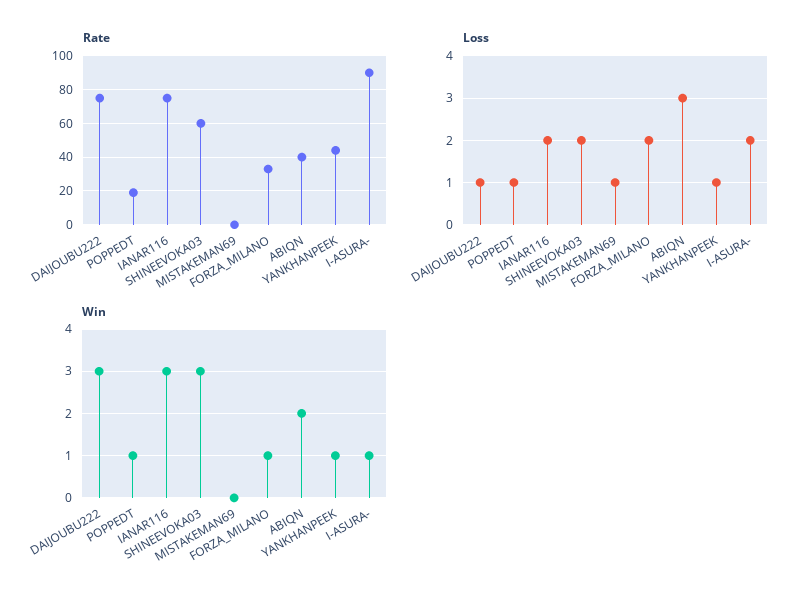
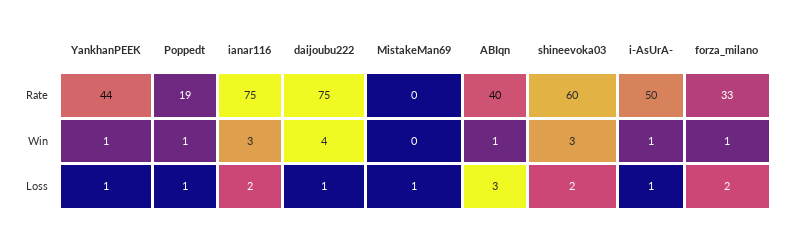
  {
    "Rate": {
      "DAIJOUBU222": 75,
      "POPPEDT": 19,
      "IANAR116": 75,
      "SHINEEVOKA03": 60,
      "MISTAKEMAN69": 0,
      "FORZA_MILANO": 33,
      "ABIQN": 40,
      "YANKHANPEEK": 44,
-     "I-ASURA-": 90
+     "I-ASURA-": 50
    },
    "Loss": {
      "DAIJOUBU222": 1,
      "POPPEDT": 1,
      "IANAR116": 2,
      "SHINEEVOKA03": 2,
      "MISTAKEMAN69": 1,
      "FORZA_MILANO": 2,
      "ABIQN": 3,
      "YANKHANPEEK": 1,
-     "I-ASURA-": 2
+     "I-ASURA-": 1
    },
    "Win": {
-     "DAIJOUBU222": 3,
+     "DAIJOUBU222": 4,
      "POPPEDT": 1,
      "IANAR116": 3,
      "SHINEEVOKA03": 3,
      "MISTAKEMAN69": 0,
      "FORZA_MILANO": 1,
-     "ABIQN": 2,
+     "ABIQN": 1,
      "YANKHANPEEK": 1,
      "I-ASURA-": 1
    }
  }

